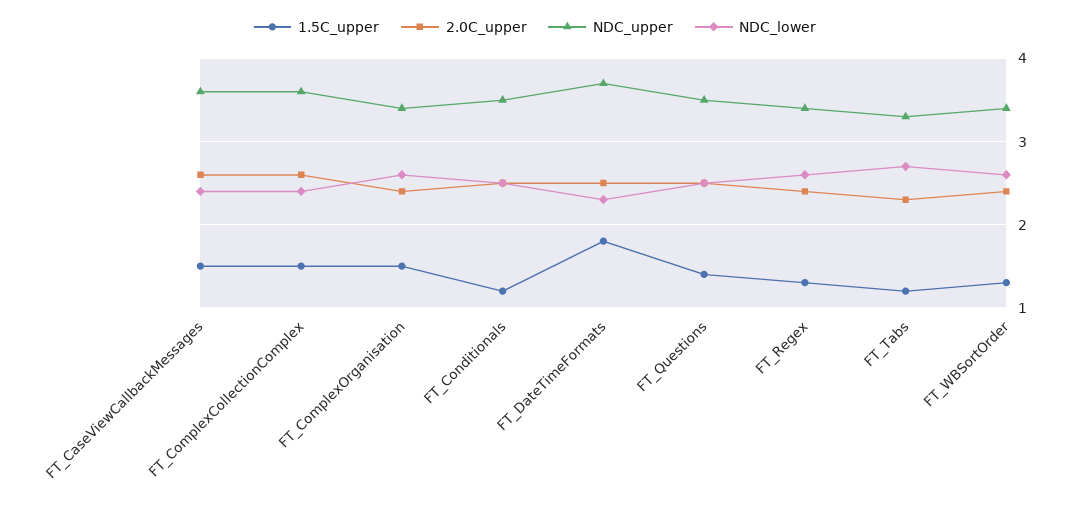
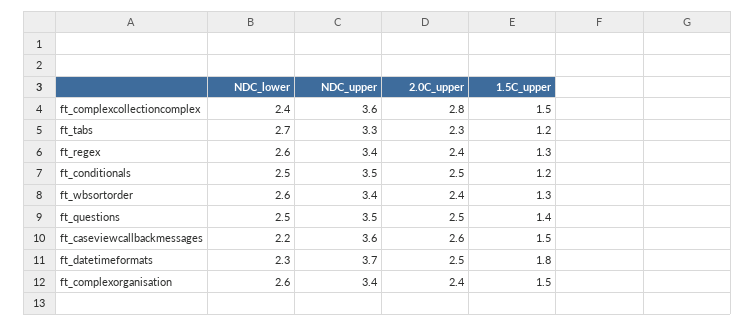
  {
    "1.5C_upper": {
      "FT_CaseViewCallbackMessages": 1.5,
      "FT_ComplexCollectionComplex": 1.5,
      "FT_ComplexOrganisation": 1.5,
      "FT_Conditionals": 1.2,
      "FT_DateTimeFormats": 1.8,
      "FT_Questions": 1.4,
      "FT_Regex": 1.3,
      "FT_Tabs": 1.2,
      "FT_WBSortOrder": 1.3
    },
    "2.0C_upper": {
      "FT_CaseViewCallbackMessages": 2.6,
-     "FT_ComplexCollectionComplex": 2.6,
+     "FT_ComplexCollectionComplex": 2.8,
      "FT_ComplexOrganisation": 2.4,
      "FT_Conditionals": 2.5,
      "FT_DateTimeFormats": 2.5,
      "FT_Questions": 2.5,
      "FT_Regex": 2.4,
      "FT_Tabs": 2.3,
      "FT_WBSortOrder": 2.4
    },
    "NDC_upper": {
      "FT_CaseViewCallbackMessages": 3.6,
      "FT_ComplexCollectionComplex": 3.6,
      "FT_ComplexOrganisation": 3.4,
      "FT_Conditionals": 3.5,
      "FT_DateTimeFormats": 3.7,
      "FT_Questions": 3.5,
      "FT_Regex": 3.4,
      "FT_Tabs": 3.3,
      "FT_WBSortOrder": 3.4
    },
    "NDC_lower": {
-     "FT_CaseViewCallbackMessages": 2.4,
+     "FT_CaseViewCallbackMessages": 2.2,
      "FT_ComplexCollectionComplex": 2.4,
      "FT_ComplexOrganisation": 2.6,
      "FT_Conditionals": 2.5,
      "FT_DateTimeFormats": 2.3,
      "FT_Questions": 2.5,
      "FT_Regex": 2.6,
      "FT_Tabs": 2.7,
      "FT_WBSortOrder": 2.6
    }
  }

